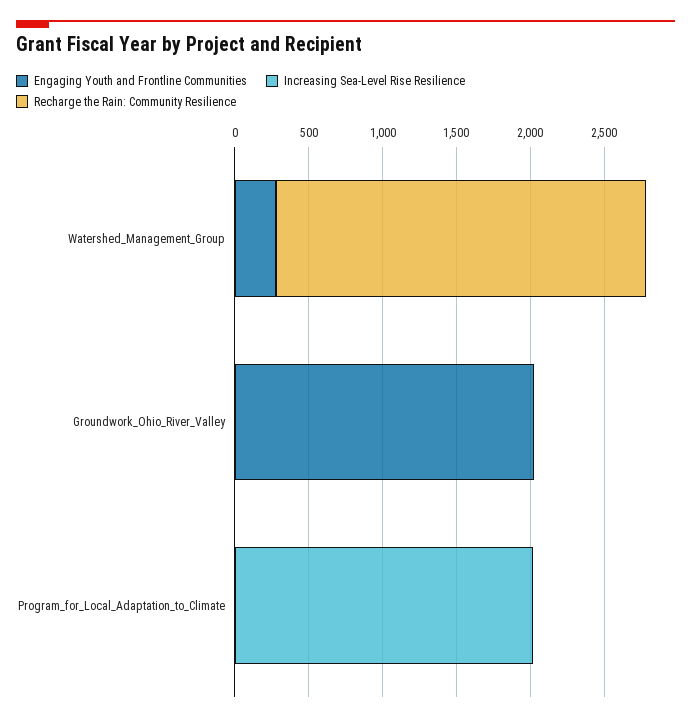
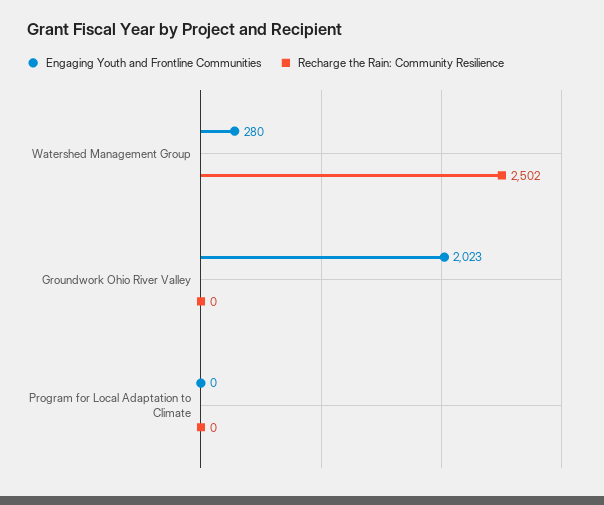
  {
    "Engaging Youth and Frontline Communities": {
      "Watershed_Management_Group": 280,
      "Groundwork_Ohio_River_Valley": 2023,
      "Program_for_Local_Adaptation_to_Climate": 0
    },
-   "Increasing Sea-Level Rise Resilience": {
-     "Watershed_Management_Group": 0,
-     "Groundwork_Ohio_River_Valley": 0,
-     "Program_for_Local_Adaptation_to_Climate": 2000
-   },
    "Recharge the Rain: Community Resilience": {
      "Watershed_Management_Group": 2502,
      "Groundwork_Ohio_River_Valley": 0,
      "Program_for_Local_Adaptation_to_Climate": 0
    }
  }

